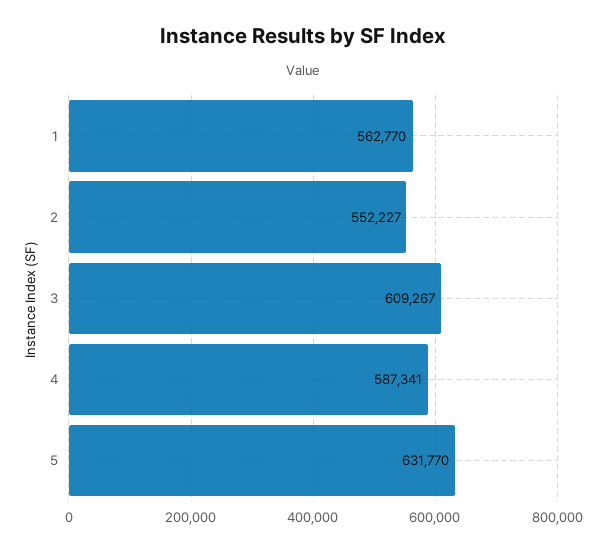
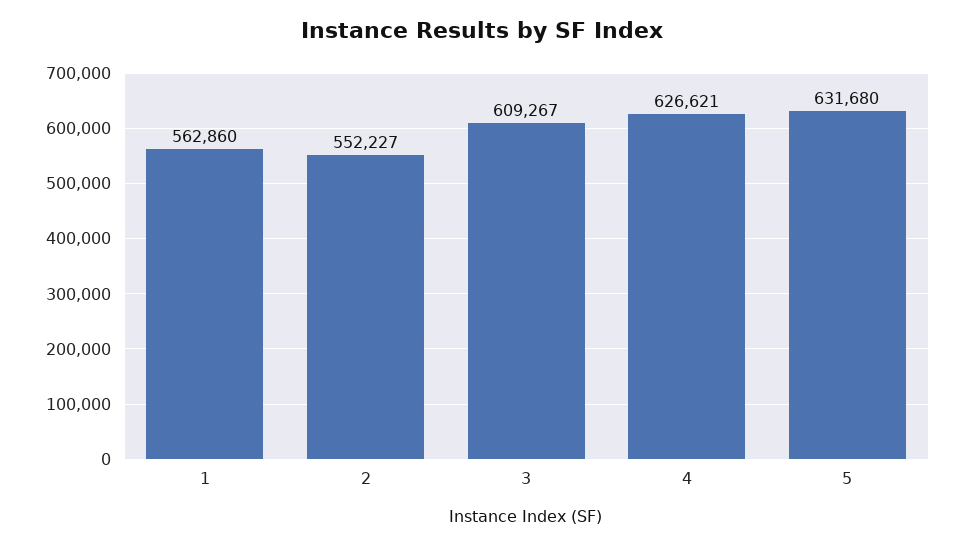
  {
-   "1": 562770,
+   "1": 562860,
    "2": 552227,
    "3": 609267,
-   "4": 587341,
+   "4": 626621,
-   "5": 631770
+   "5": 631680
  }

